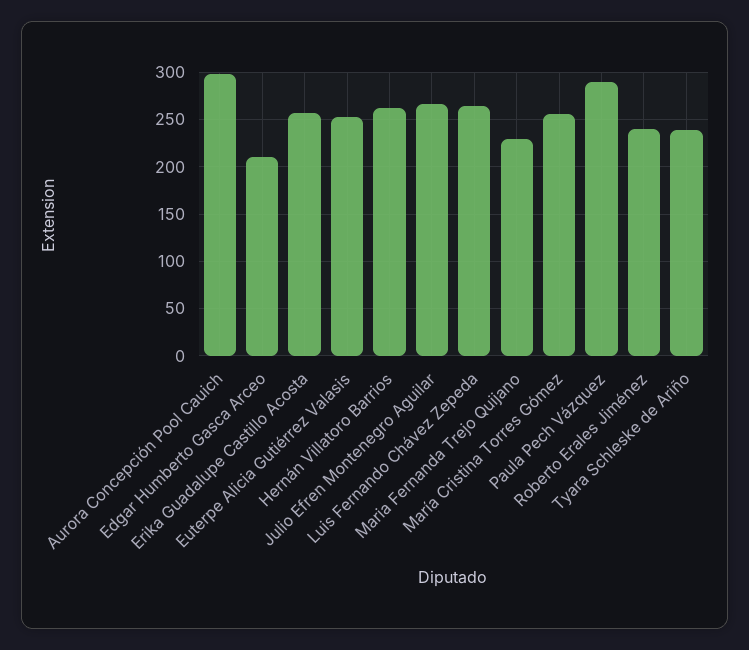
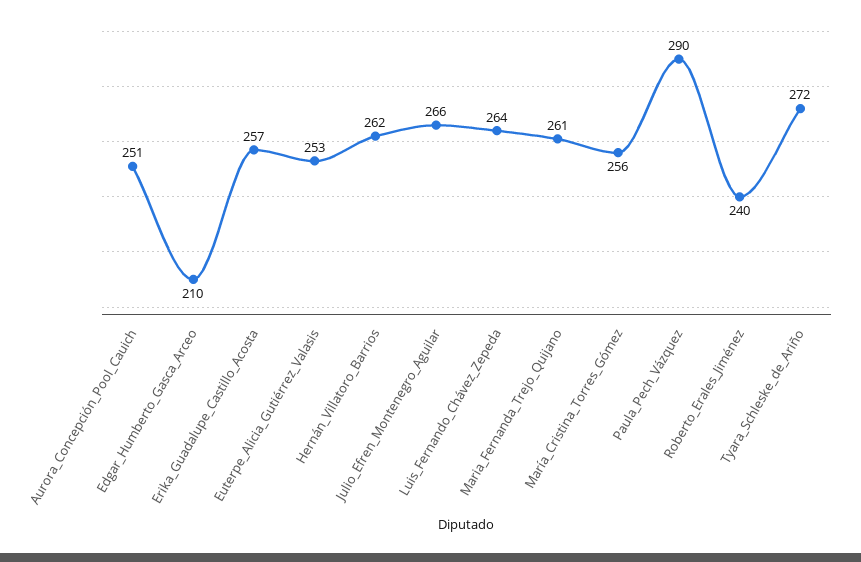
  {
-   "Aurora Concepción Pool Cauich": 300,
+   "Aurora Concepción Pool Cauich": 251,
    "Edgar Humberto Gasca Arceo": 210,
    "Erika Guadalupe Castillo Acosta": 257,
    "Euterpe Alicia Gutiérrez Valasis": 253,
    "Hernán Villatoro Barrios": 262,
    "Julio Efren Montenegro Aguilar": 266,
    "Luis Fernando Chávez Zepeda": 264,
-   "Maria Fernanda Trejo Quijano": 230,
+   "Maria Fernanda Trejo Quijano": 261,
    "María Cristina Torres Gómez": 256,
    "Paula Pech Vázquez": 290,
    "Roberto Erales Jiménez": 240,
-   "Tyara Schleske de Ariño": 240
+   "Tyara Schleske de Ariño": 272
  }

